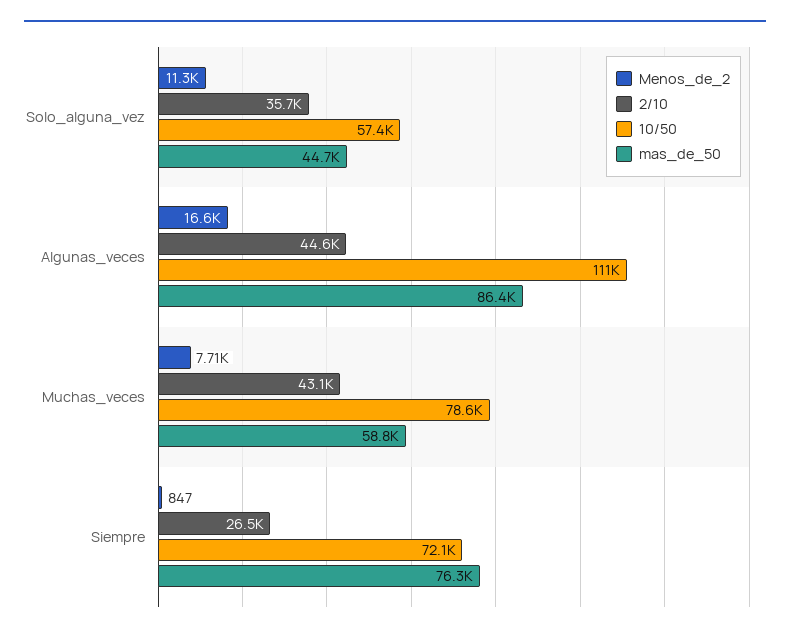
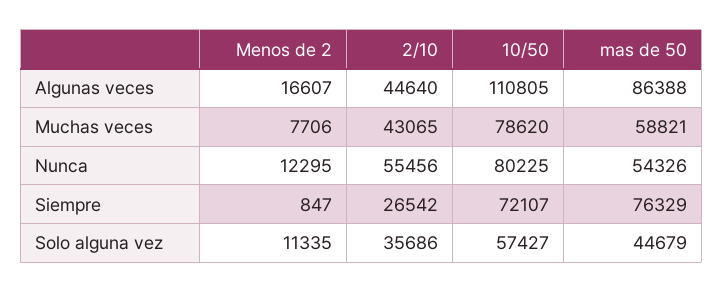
  {
    "Menos_de_2": {
      "Solo_alguna_vez": 11335,
      "Algunas_veces": 16607,
      "Muchas_veces": 7706,
-     "Siempre": 847
+     "Siempre": 847,
+     "Nunca": 12295
    },
    "2/10": {
      "Solo_alguna_vez": 35686,
      "Algunas_veces": 44640,
      "Muchas_veces": 43065,
-     "Siempre": 26542
+     "Siempre": 26542,
+     "Nunca": 55456
    },
    "10/50": {
      "Solo_alguna_vez": 57427,
      "Algunas_veces": 110805,
      "Muchas_veces": 78620,
-     "Siempre": 72107
+     "Siempre": 72107,
+     "Nunca": 80225
    },
    "mas_de_50": {
      "Solo_alguna_vez": 44679,
      "Algunas_veces": 86388,
      "Muchas_veces": 58821,
-     "Siempre": 76329
+     "Siempre": 76329,
+     "Nunca": 54326
    }
  }

